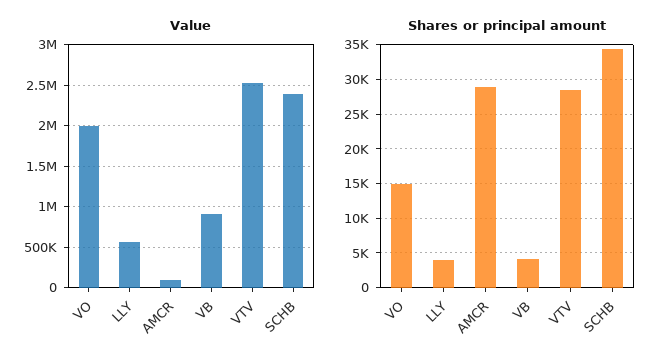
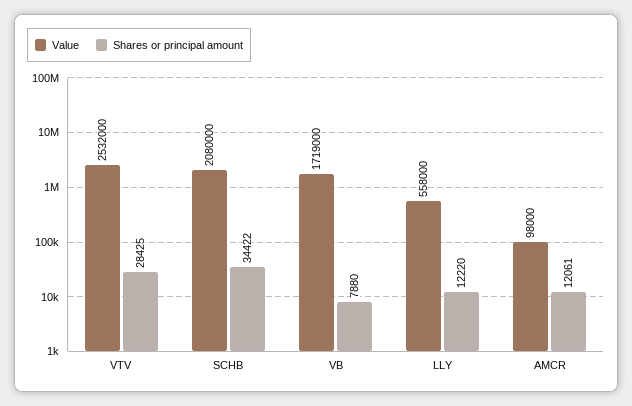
  {
    "Value": {
-     "VO": 2000000,
      "LLY": 558000,
      "AMCR": 98000,
-     "VB": 900000,
+     "VB": 1719000,
      "VTV": 2532000,
-     "SCHB": 2400000
+     "SCHB": 2080000
    },
    "Shares or principal amount": {
-     "VO": 15000,
-     "LLY": 4000,
+     "LLY": 12220,
-     "AMCR": 29000,
+     "AMCR": 12061,
-     "VB": 4000,
+     "VB": 7880,
      "VTV": 28425,
      "SCHB": 34422
    }
  }

